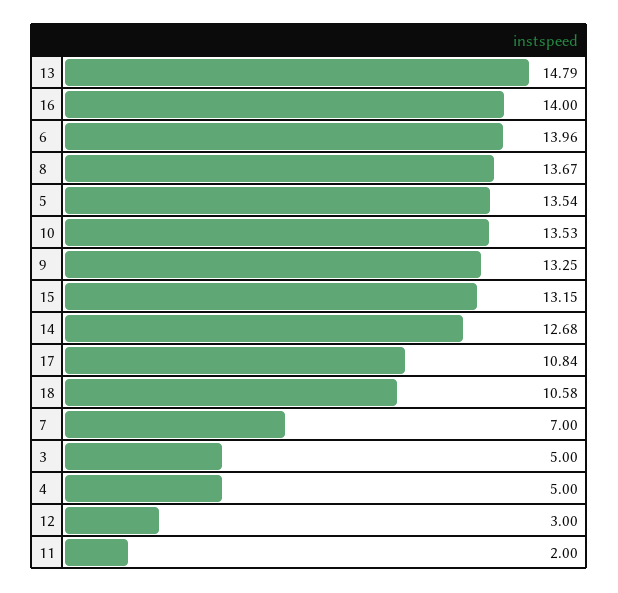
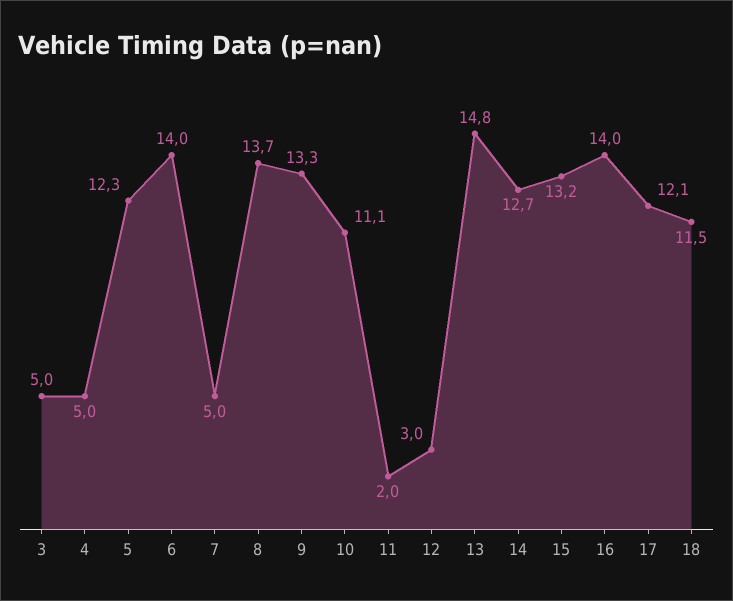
  {
    "13": 14.79,
    "16": 14,
    "6": 13.96,
    "8": 13.67,
-   "5": 13.54,
+   "5": 12.3,
-   "10": 13.53,
+   "10": 11.1,
    "9": 13.25,
    "15": 13.15,
    "14": 12.68,
-   "17": 10.84,
+   "17": 12.1,
-   "18": 10.58,
+   "18": 11.5,
-   "7": 7,
+   "7": 5,
    "3": 5,
    "4": 5,
    "12": 3,
    "11": 2
  }

